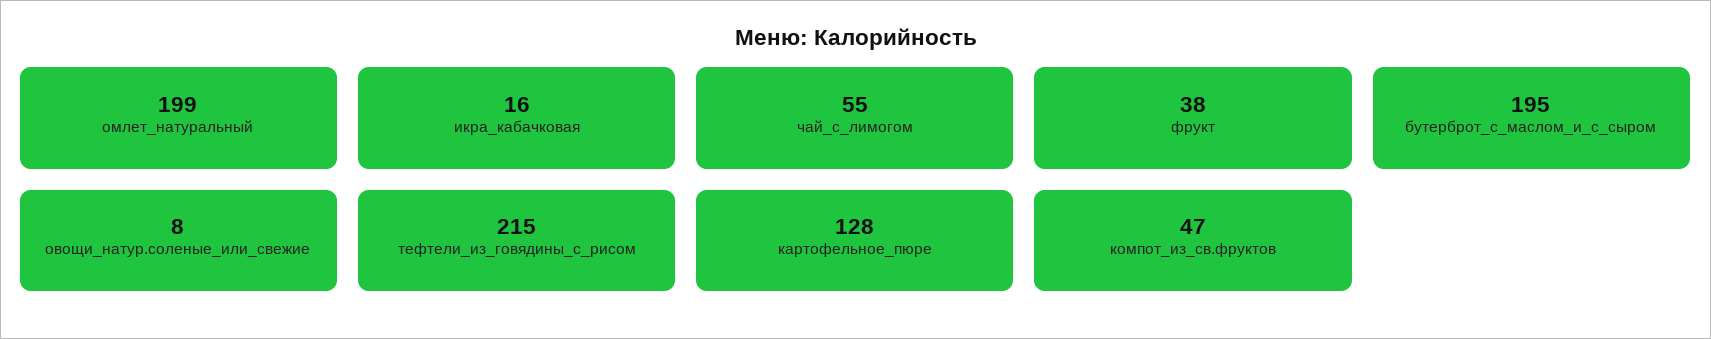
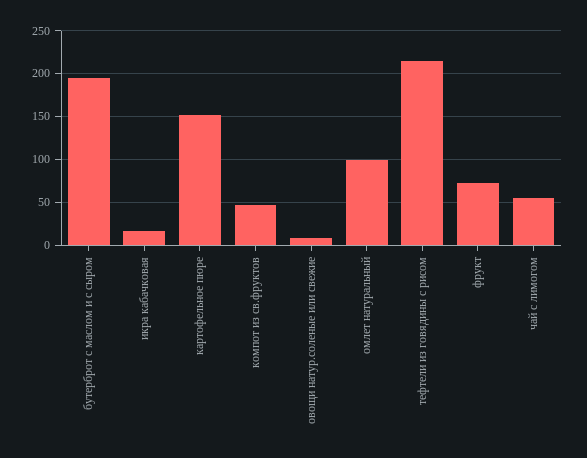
  {
-   "омлет_натуральный": 199,
+   "омлет_натуральный": 100,
    "икра_кабачковая": 16,
    "чай_с_лимогом": 55,
-   "фрукт": 38,
+   "фрукт": 70,
    "бутерброт_с_маслом_и_с_сыром": 195,
    "овощи_натур.соленые_или_свежие": 8,
    "тефтели_из_говядины_с_рисом": 215,
-   "картофельное_пюре": 128,
+   "картофельное_пюре": 150,
    "компот_из_св.фруктов": 47
  }

